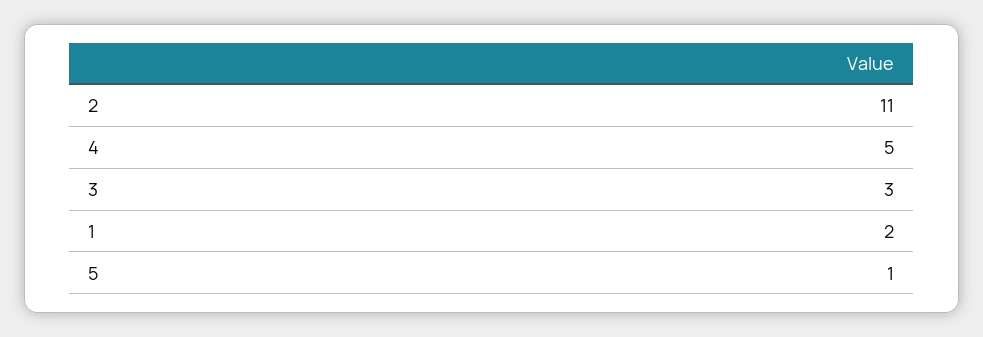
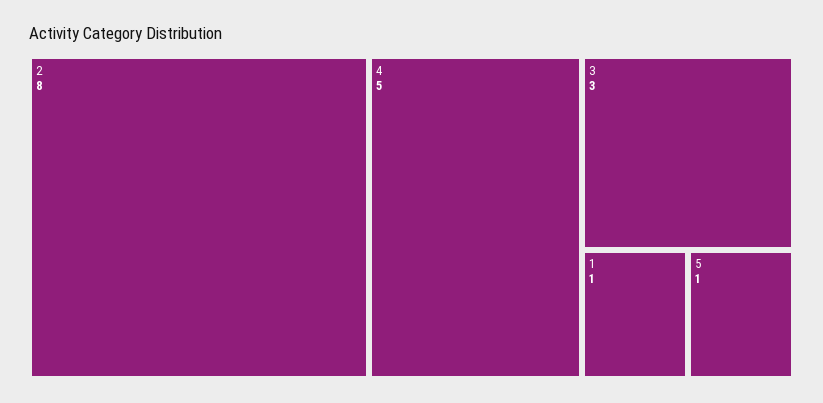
  {
-   "2": 11,
+   "2": 8,
    "4": 5,
    "3": 3,
-   "1": 2,
+   "1": 1,
    "5": 1
  }

